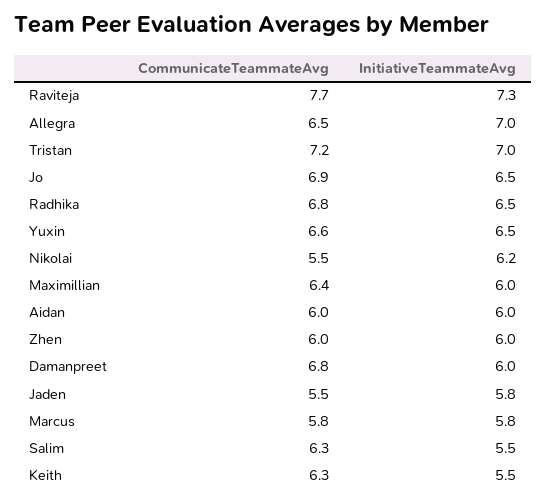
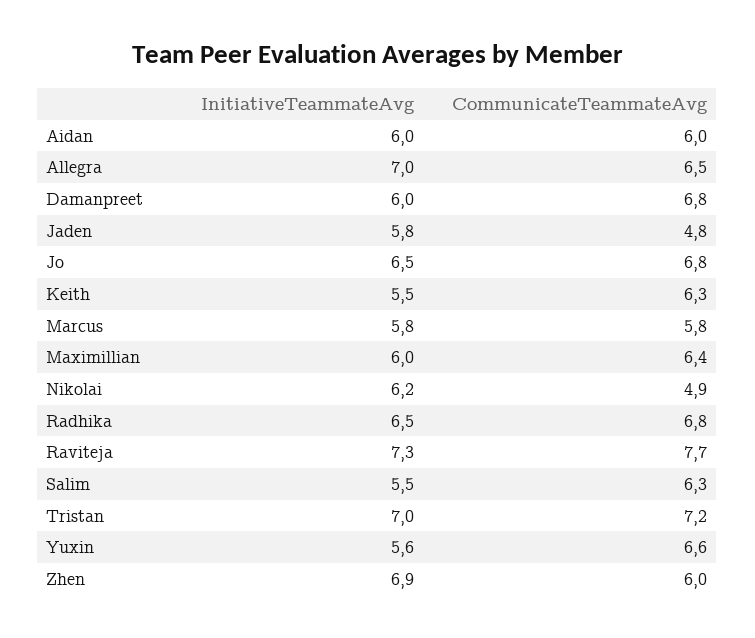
  {
    "CommunicateTeammateAvg": {
      "Raviteja": 7.7,
      "Allegra": 6.5,
      "Tristan": 7.2,
-     "Jo": 6.9,
+     "Jo": 6.8,
      "Radhika": 6.8,
      "Yuxin": 6.6,
-     "Nikolai": 5.5,
+     "Nikolai": 4.9,
      "Maximillian": 6.4,
      "Aidan": 6,
      "Zhen": 6,
      "Damanpreet": 6.8,
-     "Jaden": 5.5,
+     "Jaden": 4.8,
      "Marcus": 5.8,
      "Salim": 6.3,
      "Keith": 6.3
    },
    "InitiativeTeammateAvg": {
      "Raviteja": 7.3,
      "Allegra": 7,
      "Tristan": 7,
      "Jo": 6.5,
      "Radhika": 6.5,
-     "Yuxin": 6.5,
+     "Yuxin": 5.6,
      "Nikolai": 6.2,
      "Maximillian": 6,
      "Aidan": 6,
-     "Zhen": 6,
+     "Zhen": 6.9,
      "Damanpreet": 6,
      "Jaden": 5.8,
      "Marcus": 5.8,
      "Salim": 5.5,
      "Keith": 5.5
    }
  }

